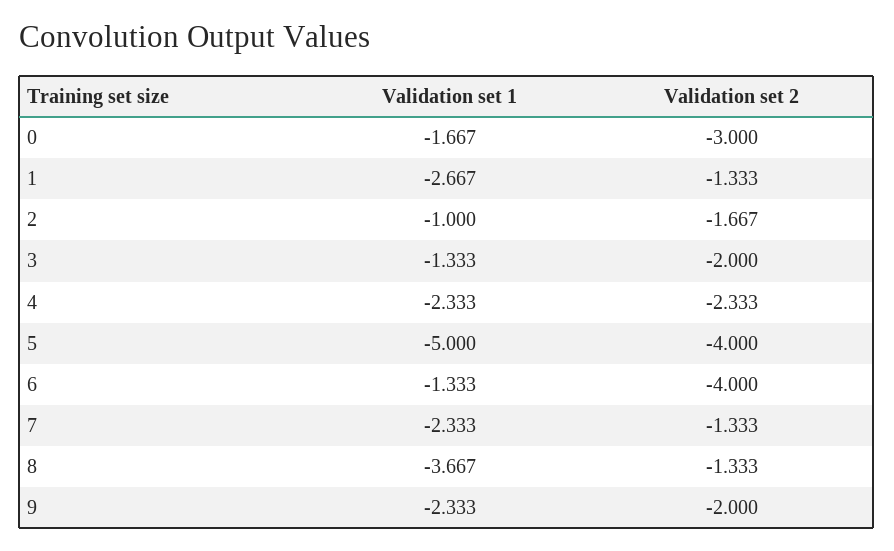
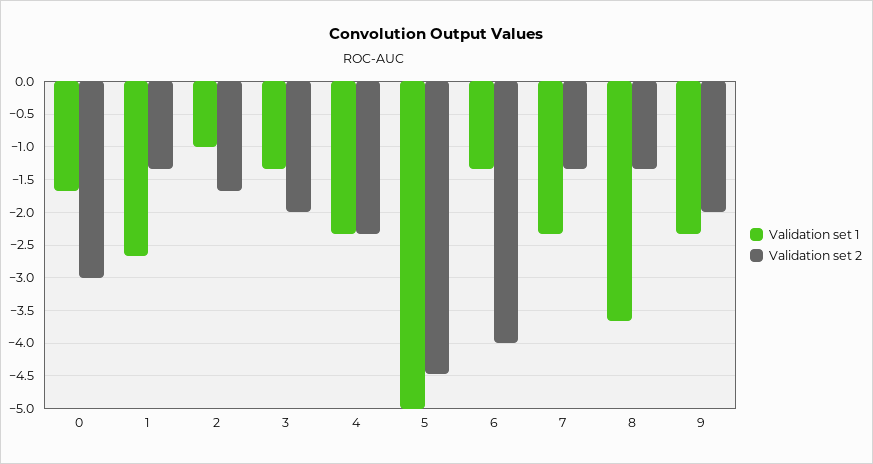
  {
    "Validation set 1": {
      "0": -1.667,
      "1": -2.667,
      "2": -1,
      "3": -1.333,
      "4": -2.333,
      "5": -5,
      "6": -1.333,
      "7": -2.333,
      "8": -3.667,
      "9": -2.333
    },
    "Validation set 2": {
      "0": -3,
      "1": -1.333,
      "2": -1.667,
      "3": -2,
      "4": -2.333,
-     "5": -4,
+     "5": -4.5,
      "6": -4,
      "7": -1.333,
      "8": -1.333,
      "9": -2
    }
  }

